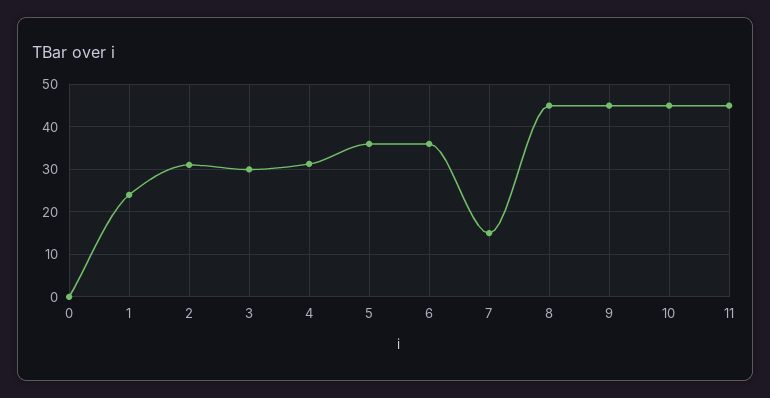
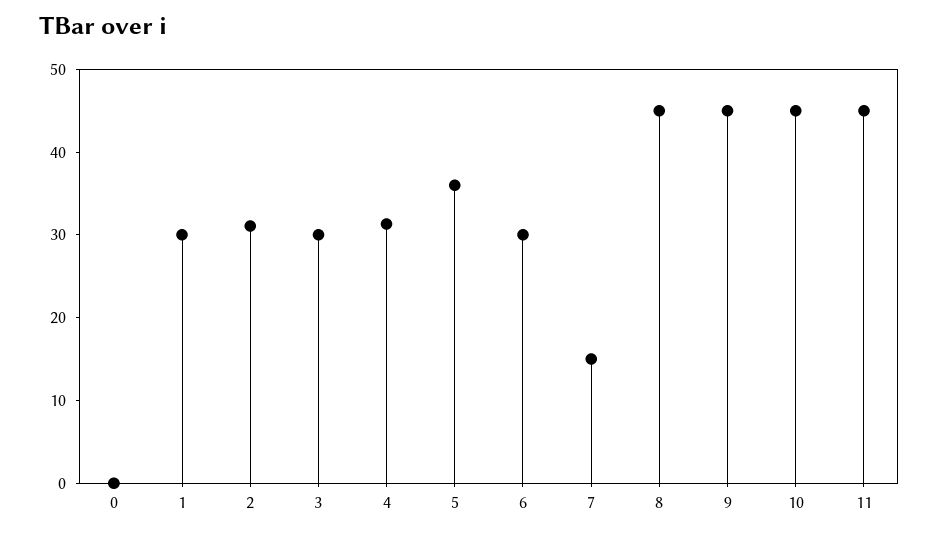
  {
    "0": 0,
-   "1": 24,
+   "1": 30,
    "2": 32,
    "3": 30,
    "4": 32,
    "5": 36,
-   "6": 36,
+   "6": 30,
    "7": 16,
    "8": 46,
    "9": 46,
    "10": 46,
    "11": 46
  }

